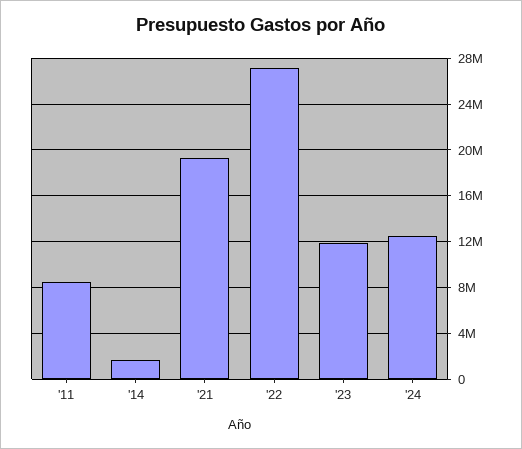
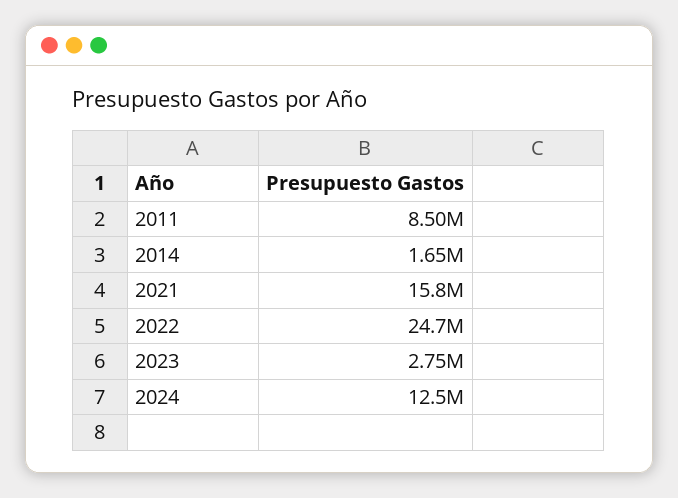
  {
    "'11": 8500000,
    "'14": 1650000,
-   "'21": 19000000,
+   "'21": 15800000,
-   "'22": 27000000,
+   "'22": 24700000,
-   "'23": 12000000,
+   "'23": 2750000,
    "'24": 12500000
  }

